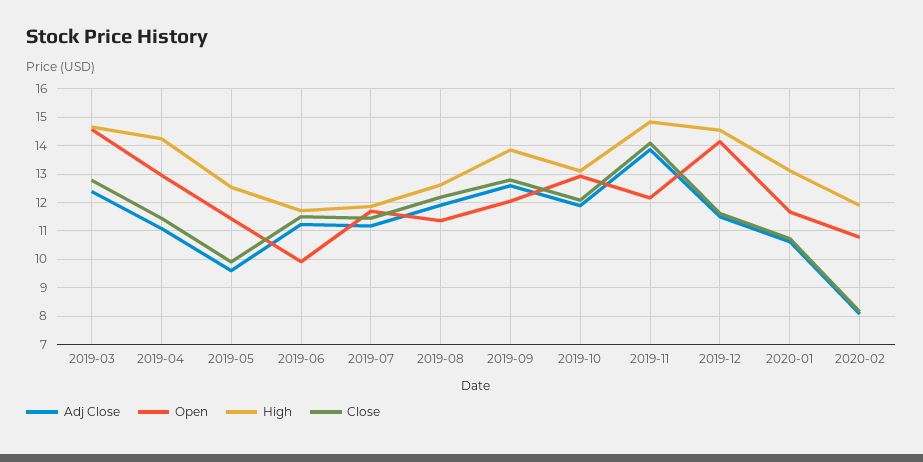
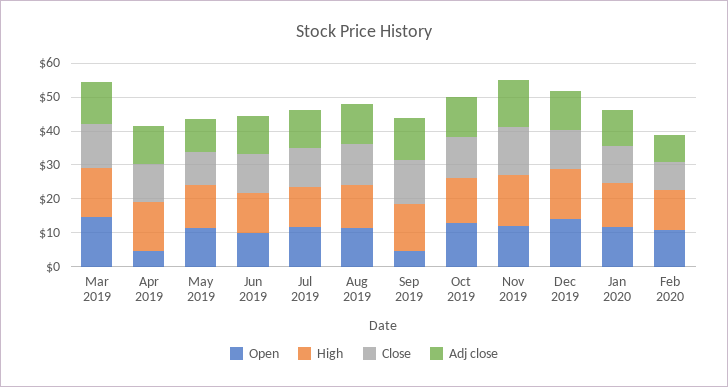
  {
    "Adj Close": {
      "2019-03": 12.5,
      "2019-04": 11,
      "2019-05": 9.5,
      "2019-06": 11.25,
      "2019-07": 11.25,
      "2019-08": 12,
      "2019-09": 12.5,
      "2019-10": 12,
      "2019-11": 13.75,
      "2019-12": 11.5,
      "2020-01": 10.5,
      "2020-02": 8
    },
    "Open": {
      "2019-03": 14.5,
-     "2019-04": 13,
+     "2019-04": 5,
      "2019-05": 11.5,
      "2019-06": 10,
      "2019-07": 11.75,
      "2019-08": 11.25,
-     "2019-09": 12,
+     "2019-09": 5,
      "2019-10": 13,
      "2019-11": 12.25,
      "2019-12": 14.25,
      "2020-01": 11.75,
      "2020-02": 10.75
    },
    "High": {
      "2019-03": 14.75,
      "2019-04": 14.25,
      "2019-05": 12.5,
      "2019-06": 11.75,
      "2019-07": 11.75,
      "2019-08": 12.5,
      "2019-09": 13.75,
      "2019-10": 13,
      "2019-11": 14.75,
      "2019-12": 14.5,
      "2020-01": 13,
      "2020-02": 12
    },
    "Close": {
      "2019-03": 12.75,
      "2019-04": 11.5,
      "2019-05": 10,
      "2019-06": 11.5,
      "2019-07": 11.5,
      "2019-08": 12.25,
      "2019-09": 12.75,
      "2019-10": 12,
      "2019-11": 14,
      "2019-12": 11.5,
      "2020-01": 10.75,
      "2020-02": 8.25
    }
  }

